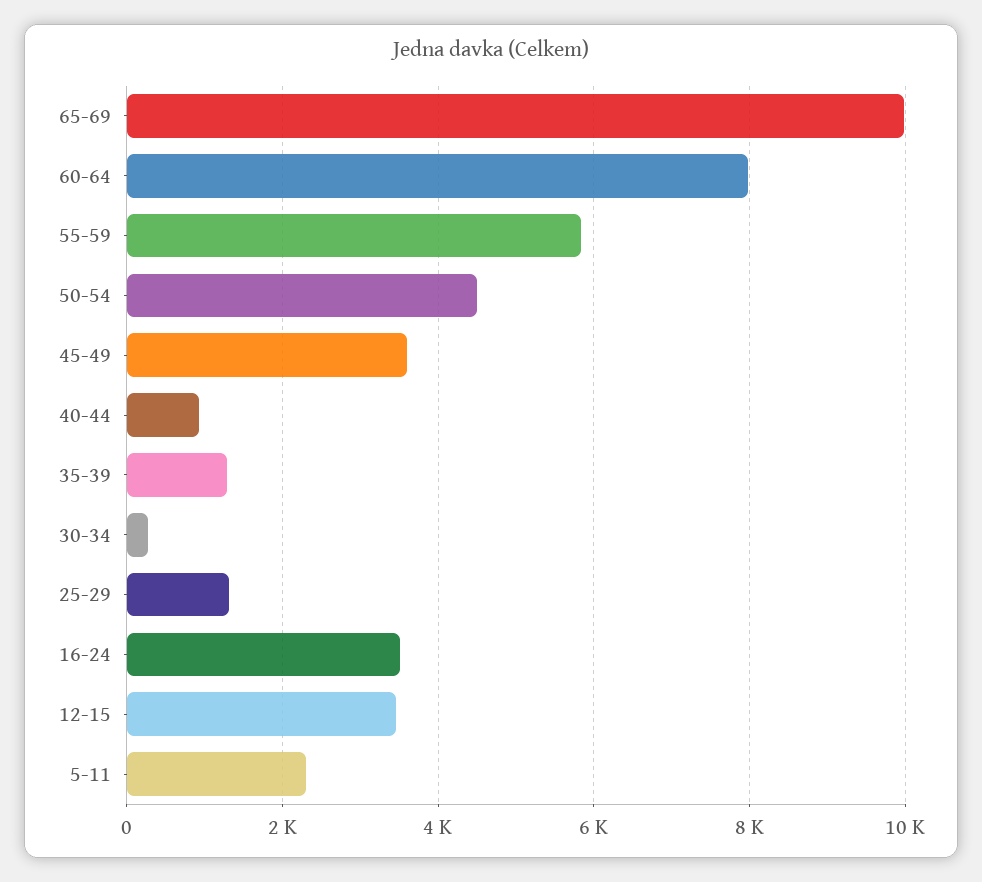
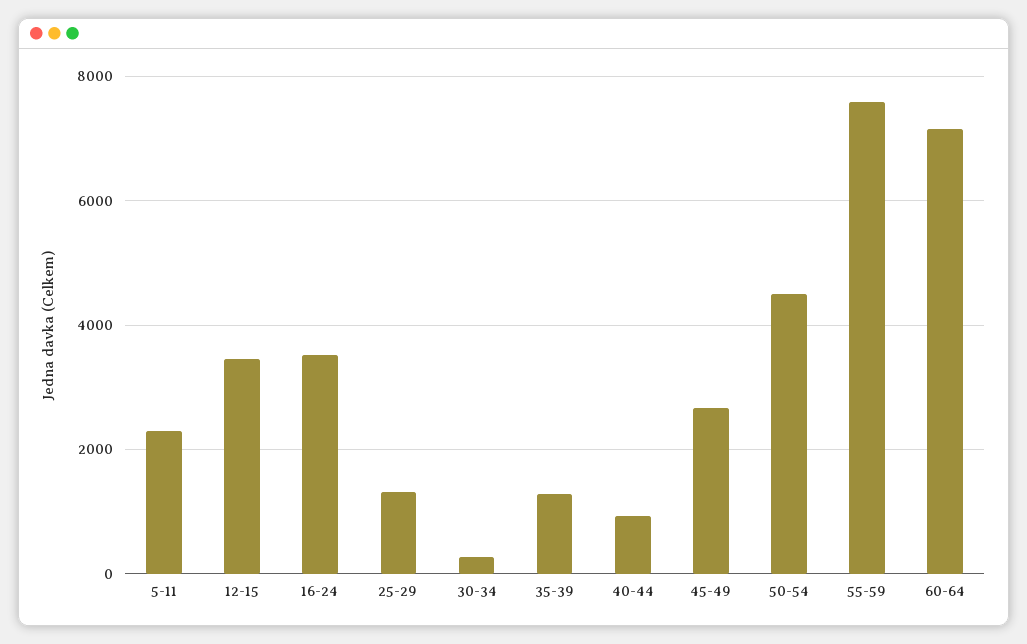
  {
-   "65-69": 10000,
-   "60-64": 8000,
+   "60-64": 7200,
-   "55-59": 5800,
+   "55-59": 7600,
    "50-54": 4600,
-   "45-49": 3600,
+   "45-49": 2600,
    "40-44": 1000,
    "35-39": 1200,
    "30-34": 200,
    "25-29": 1400,
    "16-24": 3600,
    "12-15": 3400,
    "5-11": 2200
  }

